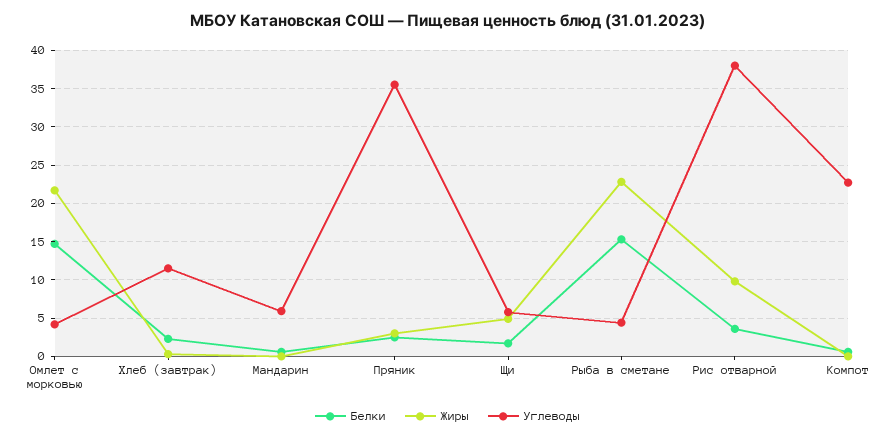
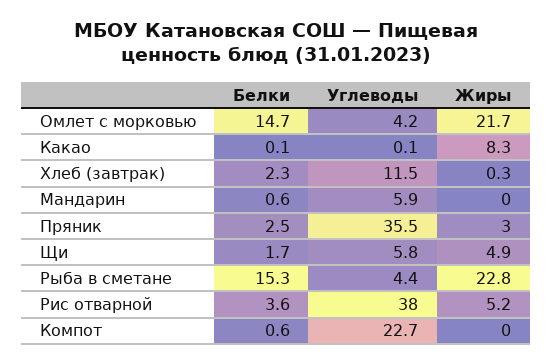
  {
    "Белки": {
      "Омлет с морковью": 14.7,
      "Хлеб (завтрак)": 2.3,
      "Мандарин": 0.6,
      "Пряник": 2.5,
      "Щи": 1.7,
      "Рыба в сметане": 15.3,
      "Рис отварной": 3.6,
-     "Компот": 0.6
+     "Компот": 0.6,
+     "Какао": 0.1
    },
    "Жиры": {
      "Омлет с морковью": 21.7,
      "Хлеб (завтрак)": 0.3,
      "Мандарин": 0,
      "Пряник": 3,
      "Щи": 4.9,
      "Рыба в сметане": 22.8,
-     "Рис отварной": 10,
+     "Рис отварной": 5.2,
-     "Компот": 0
+     "Компот": 0,
+     "Какао": 8.3
    },
    "Углеводы": {
      "Омлет с морковью": 4.2,
      "Хлеб (завтрак)": 11.5,
      "Мандарин": 5.9,
      "Пряник": 35.5,
      "Щи": 5.8,
      "Рыба в сметане": 4.4,
      "Рис отварной": 38,
-     "Компот": 22.7
+     "Компот": 22.7,
+     "Какао": 0.1
    }
  }

